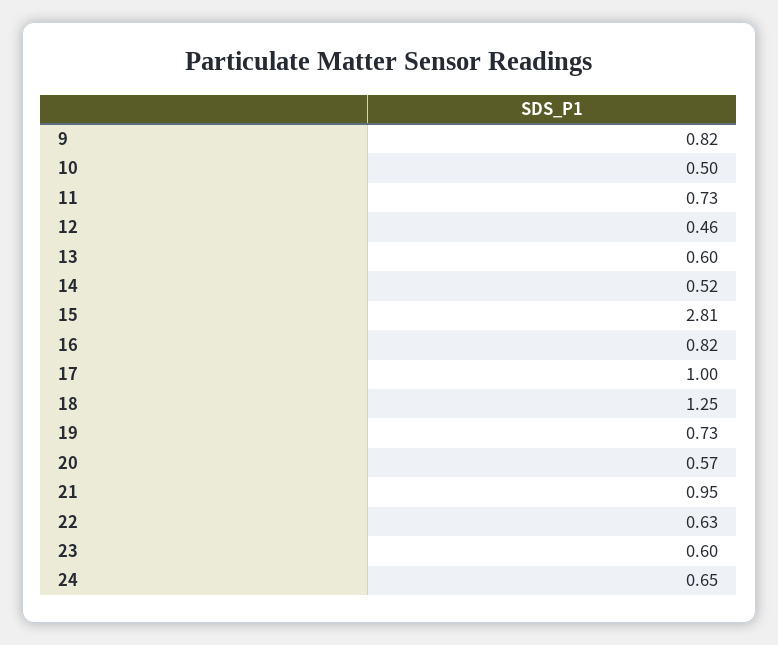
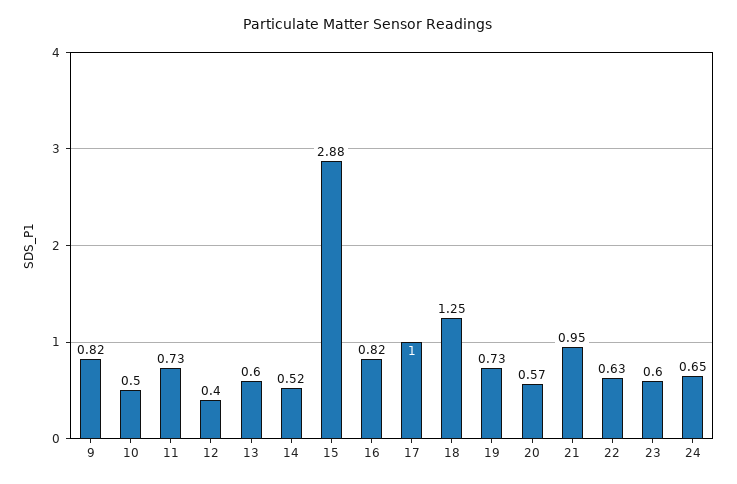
  {
    "9": 0.82,
    "10": 0.5,
    "11": 0.73,
-   "12": 0.46,
+   "12": 0.4,
    "13": 0.6,
    "14": 0.52,
-   "15": 2.81,
+   "15": 2.88,
    "16": 0.82,
    "17": 1,
    "18": 1.25,
    "19": 0.73,
    "20": 0.57,
    "21": 0.95,
    "22": 0.63,
    "23": 0.6,
    "24": 0.65
  }

